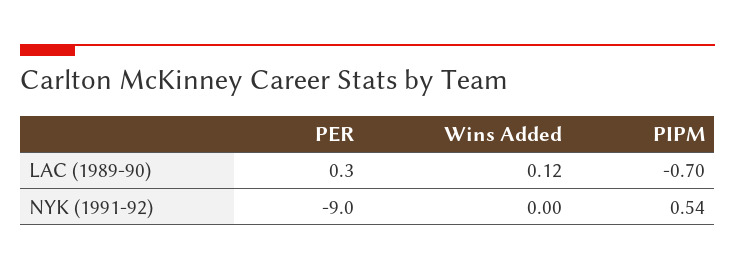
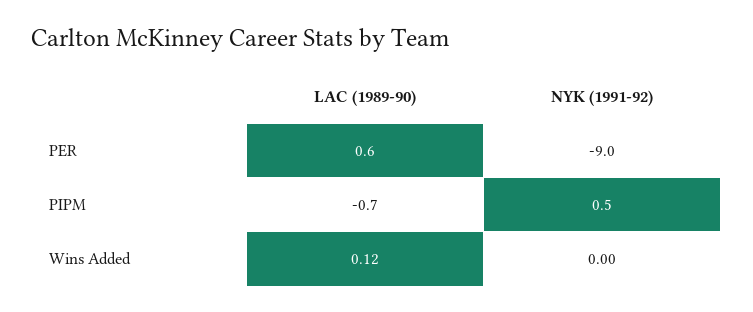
  {
    "PER": {
-     "LAC (1989-90)": 0.3,
+     "LAC (1989-90)": 0.6,
      "NYK (1991-92)": -9
    },
    "Wins Added": {
      "LAC (1989-90)": 0.12,
      "NYK (1991-92)": 0
    },
    "PIPM": {
      "LAC (1989-90)": -0.7,
-     "NYK (1991-92)": 0.54
+     "NYK (1991-92)": 0.5
    }
  }

